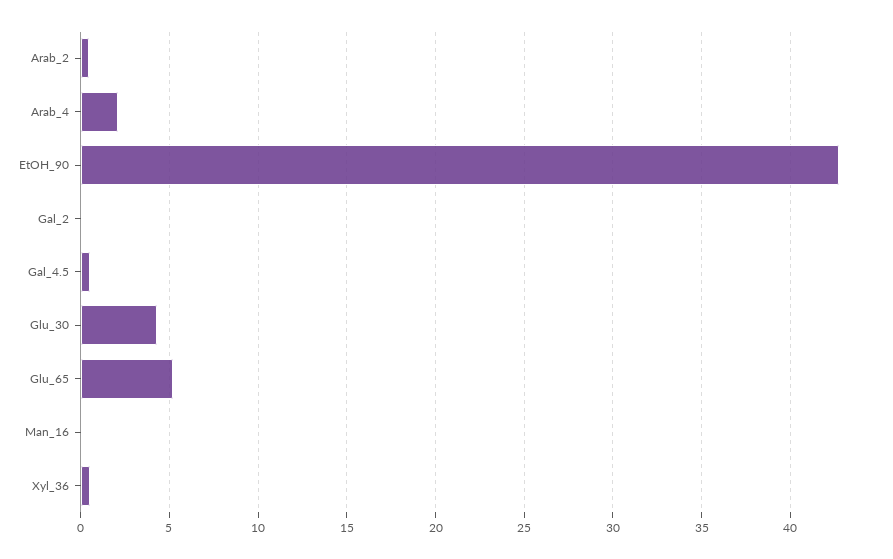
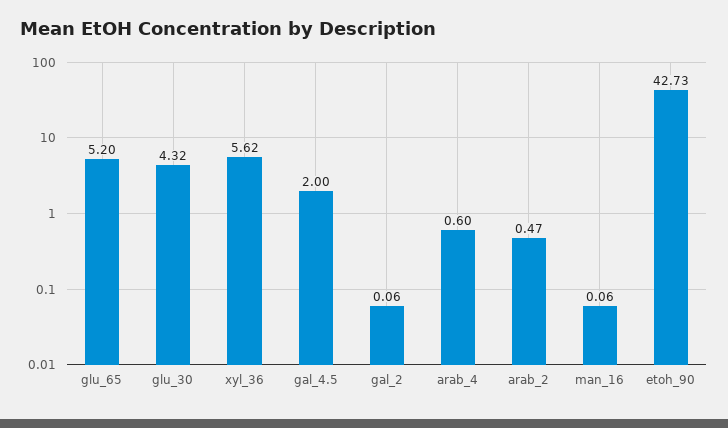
  {
    "Arab_2": 0.47,
-   "Arab_4": 2,
+   "Arab_4": 0.6,
    "EtOH_90": 42.73,
    "Gal_2": 0.06,
-   "Gal_4.5": 0.5,
+   "Gal_4.5": 2,
    "Glu_30": 4.32,
    "Glu_65": 5.2,
    "Man_16": 0.06,
-   "Xyl_36": 0.5
+   "Xyl_36": 5.62
  }

